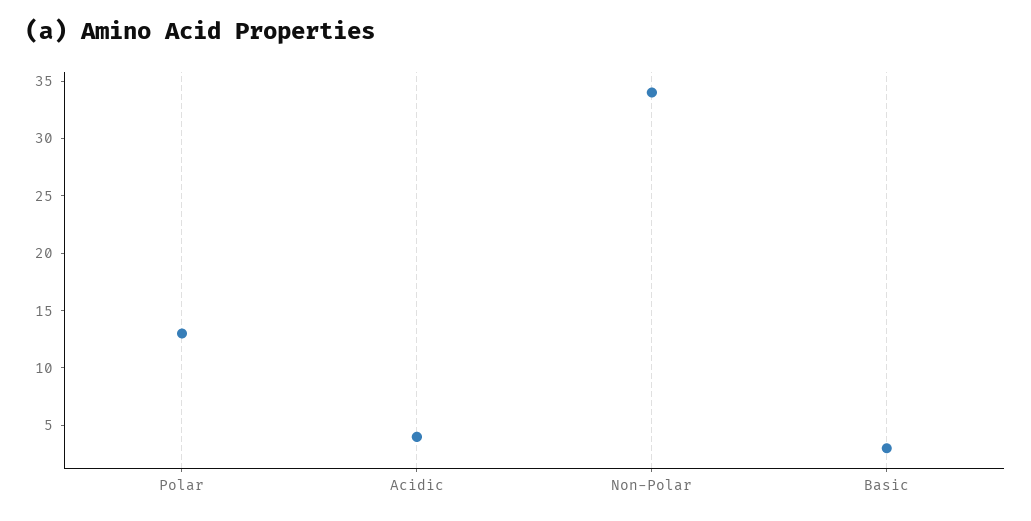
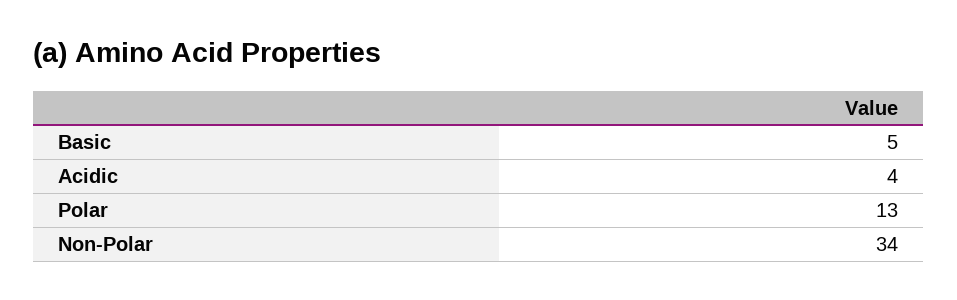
  {
    "Polar": 13,
    "Acidic": 4,
    "Non-Polar": 34,
-   "Basic": 3
+   "Basic": 5
  }

